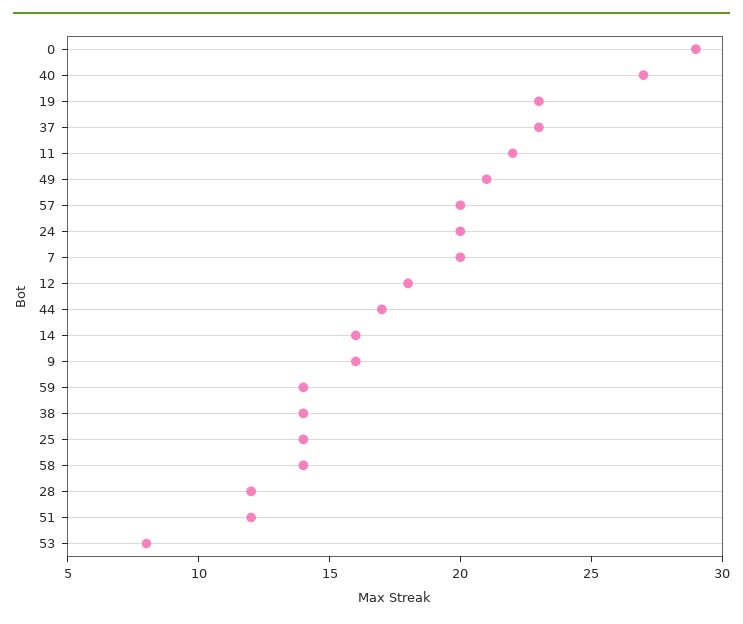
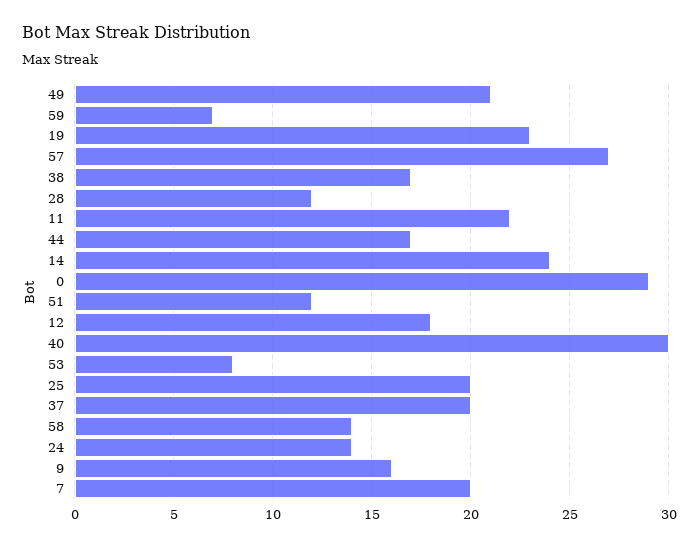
  {
    "0": 29,
-   "40": 27,
+   "40": 30,
    "19": 23,
-   "37": 23,
+   "37": 20,
    "11": 22,
    "49": 21,
-   "57": 20,
+   "57": 27,
-   "24": 20,
+   "24": 14,
    "7": 20,
    "12": 18,
    "44": 17,
-   "14": 16,
+   "14": 24,
    "9": 16,
-   "59": 14,
+   "59": 7,
-   "38": 14,
+   "38": 17,
-   "25": 14,
+   "25": 20,
    "58": 14,
    "28": 12,
    "51": 12,
    "53": 8
  }

